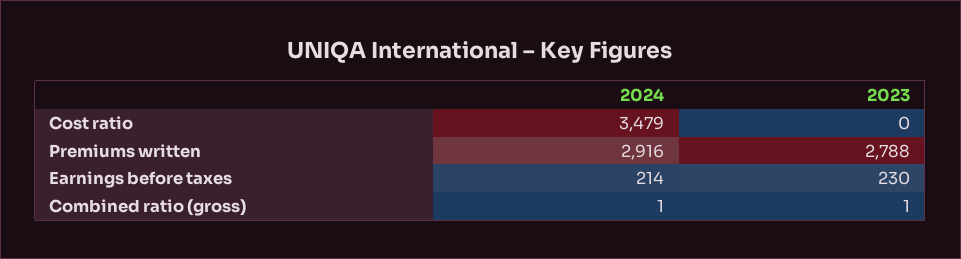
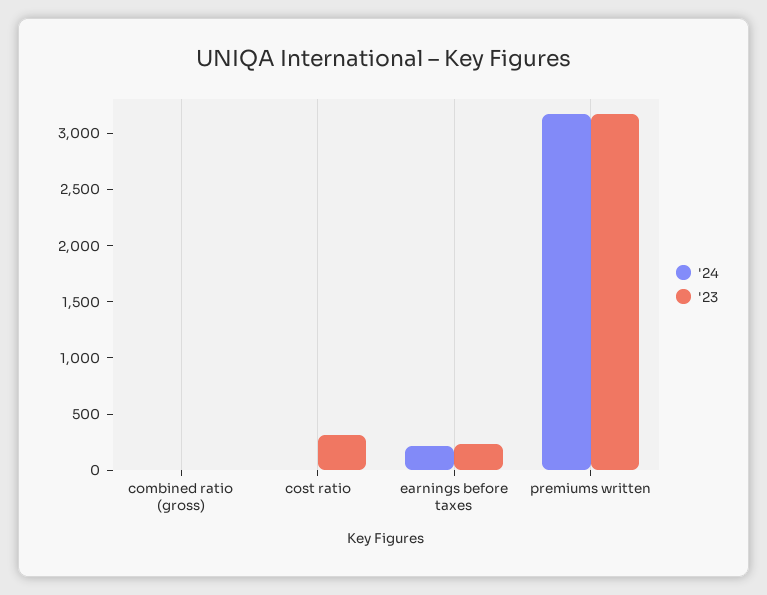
  {
    "2024": {
-     "Cost ratio": 3479,
+     "Cost ratio": 0,
-     "Premiums written": 2916,
+     "Premiums written": 3200,
      "Earnings before taxes": 214,
      "Combined ratio (gross)": 1
    },
    "2023": {
-     "Cost ratio": 0,
+     "Cost ratio": 300,
-     "Premiums written": 2788,
+     "Premiums written": 3200,
      "Earnings before taxes": 230,
      "Combined ratio (gross)": 1
    }
  }

